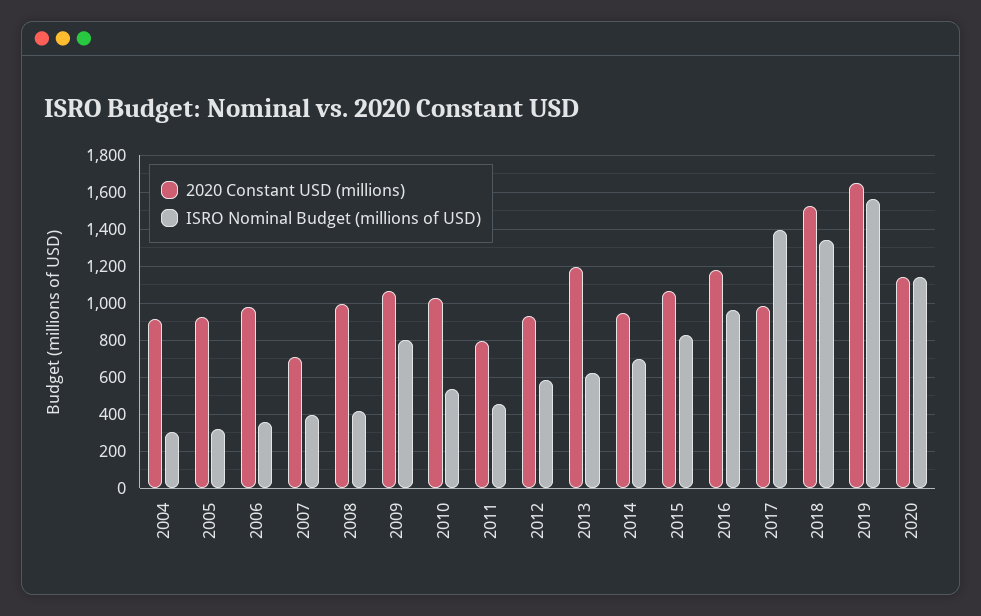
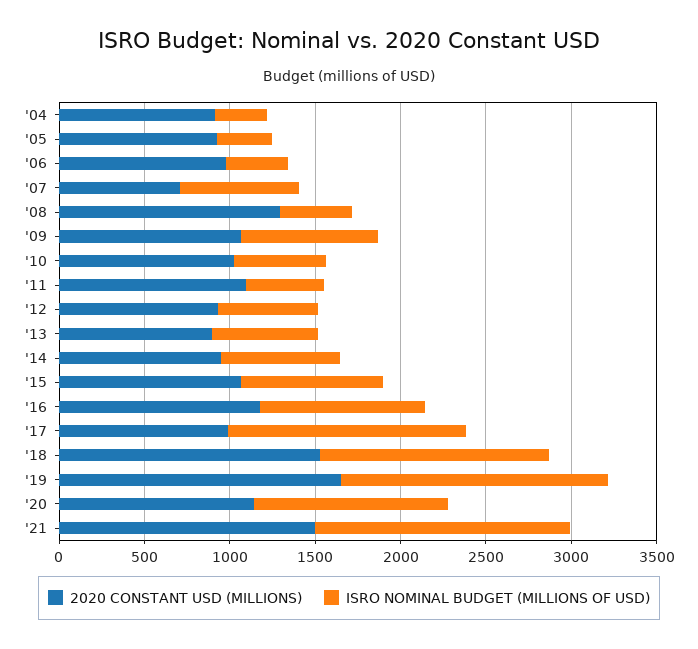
  {
    "2020 Constant USD (millions)": {
      "2004": 900,
      "2005": 900,
      "2006": 1000,
      "2007": 700,
-     "2008": 1000,
+     "2008": 1300,
      "2009": 1050,
      "2010": 1050,
-     "2011": 800,
+     "2011": 1100,
      "2012": 950,
-     "2013": 1200,
+     "2013": 900,
      "2014": 950,
      "2015": 1050,
      "2016": 1200,
      "2017": 1000,
      "2018": 1550,
      "2019": 1650,
-     "2020": 1150
+     "2020": 1150,
+     "'21": 1500
    },
    "ISRO Nominal Budget (millions of USD)": {
      "2004": 300,
      "2005": 300,
      "2006": 350,
-     "2007": 400,
+     "2007": 700,
      "2008": 400,
      "2009": 800,
      "2010": 550,
      "2011": 450,
      "2012": 600,
      "2013": 600,
      "2014": 700,
      "2015": 850,
      "2016": 950,
      "2017": 1400,
      "2018": 1350,
      "2019": 1550,
-     "2020": 1150
+     "2020": 1150,
+     "'21": 1500
    }
  }

